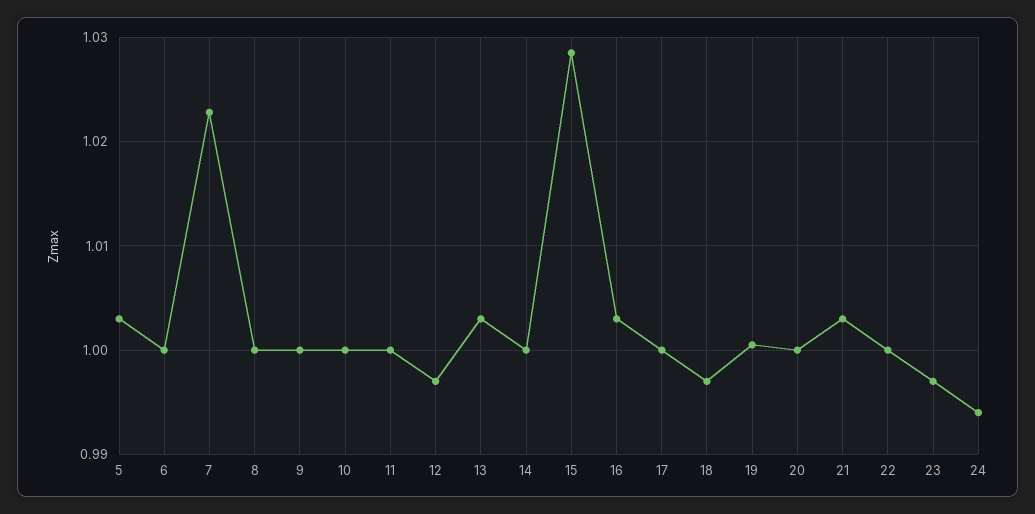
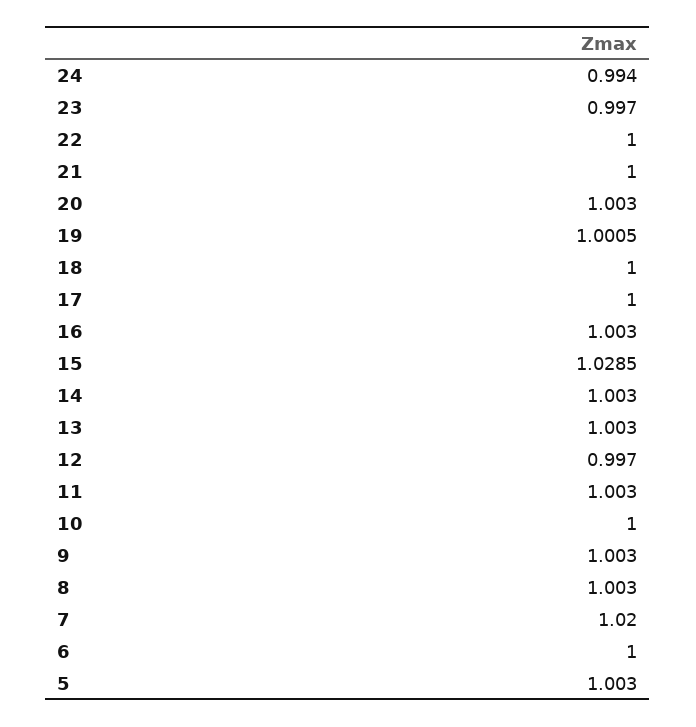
  {
    "5": 1.003,
    "6": 1,
-   "7": 1.023,
+   "7": 1.02,
-   "8": 1,
+   "8": 1.003,
-   "9": 1,
+   "9": 1.003,
    "10": 1,
-   "11": 1,
+   "11": 1.003,
    "12": 0.997,
    "13": 1.003,
-   "14": 1,
+   "14": 1.003,
    "15": 1.0285,
    "16": 1.003,
    "17": 1,
-   "18": 0.997,
+   "18": 1,
    "19": 1.0005,
-   "20": 1,
+   "20": 1.003,
-   "21": 1.003,
+   "21": 1,
    "22": 1,
    "23": 0.997,
    "24": 0.994
  }

